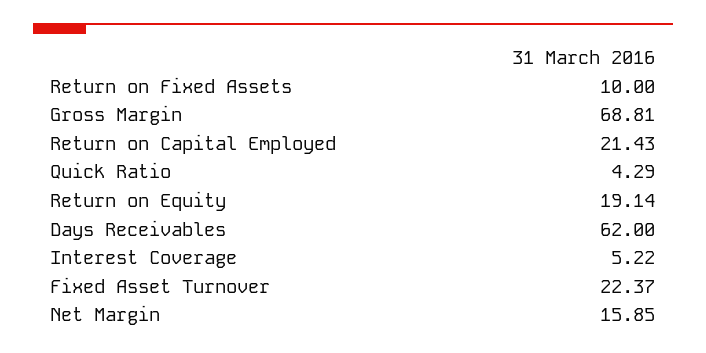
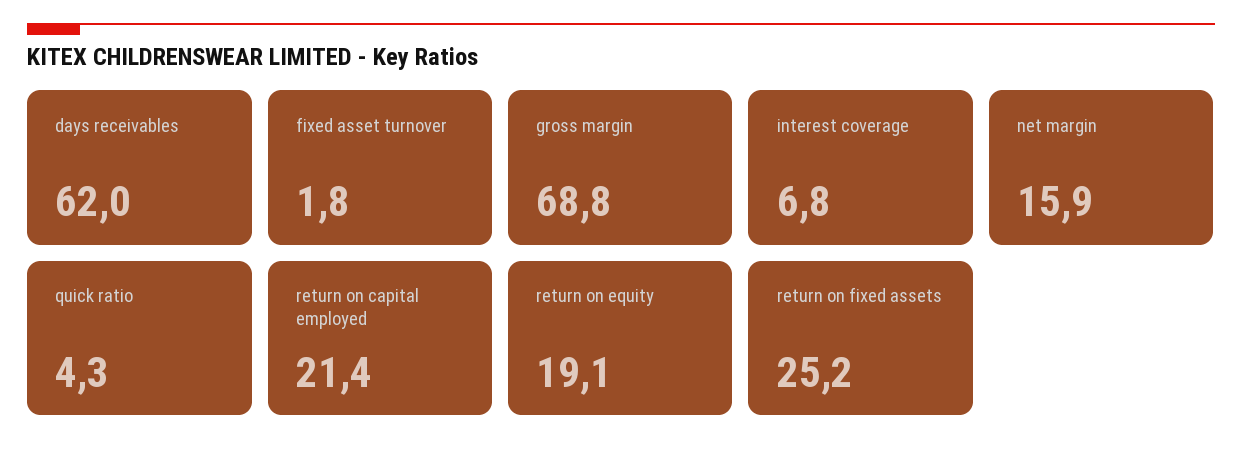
  {
-   "Return on Fixed Assets": 10,
+   "Return on Fixed Assets": 25.2,
    "Gross Margin": 68.81,
    "Return on Capital Employed": 21.43,
    "Quick Ratio": 4.29,
    "Return on Equity": 19.14,
    "Days Receivables": 62,
-   "Interest Coverage": 5.22,
+   "Interest Coverage": 6.8,
-   "Fixed Asset Turnover": 22.37,
+   "Fixed Asset Turnover": 1.8,
    "Net Margin": 15.85
  }

